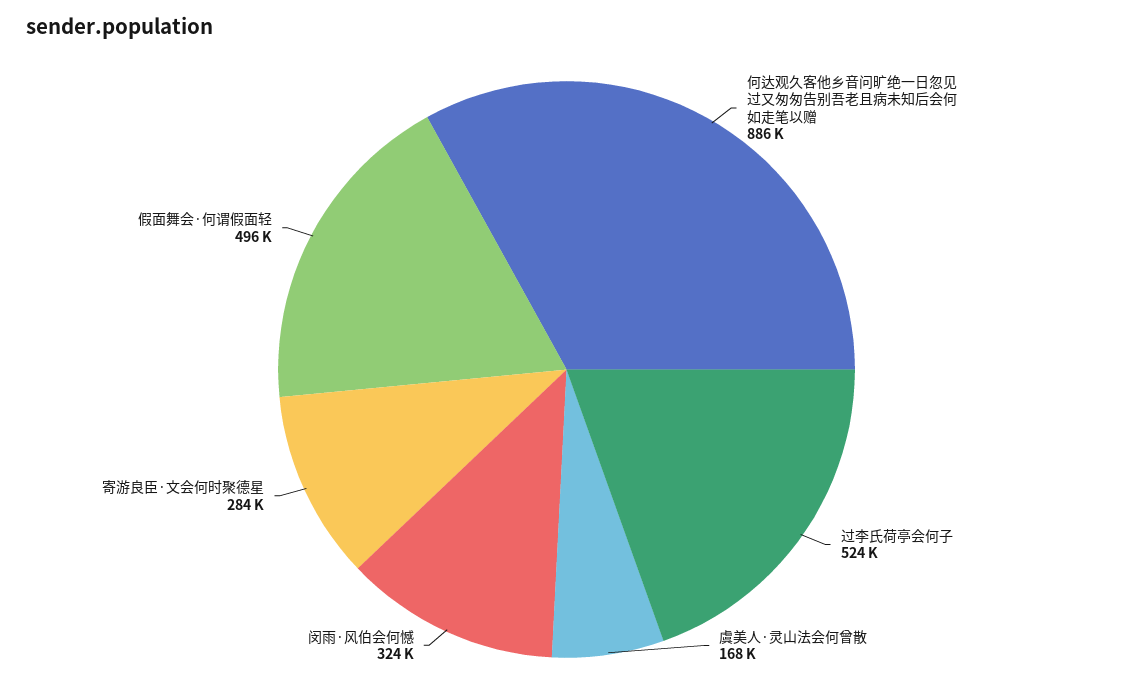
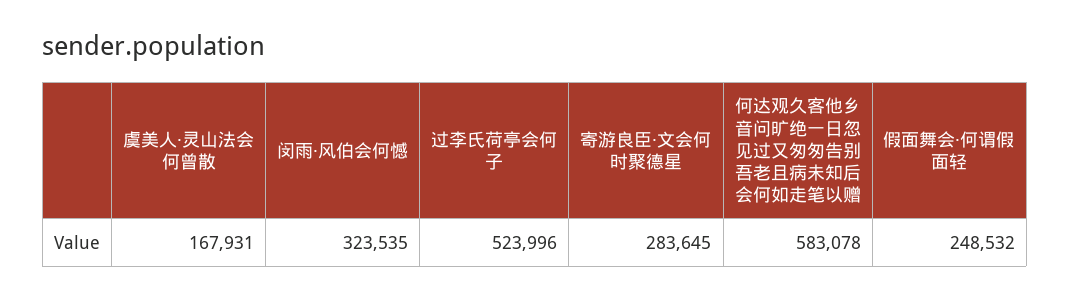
  {
-   "何达观久客他乡音问旷绝一日忽见过又匆匆告别吾老且病未知后会何如走笔以赠": 886000,
+   "何达观久客他乡音问旷绝一日忽见过又匆匆告别吾老且病未知后会何如走笔以赠": 583078,
    "过李氏荷亭会何子": 523996,
    "虞美人·灵山法会何曾散": 167931,
    "闵雨·风伯会何憾": 323535,
    "寄游良臣·文会何时聚德星": 283645,
-   "假面舞会·何谓假面轻": 496000
+   "假面舞会·何谓假面轻": 248532
  }

